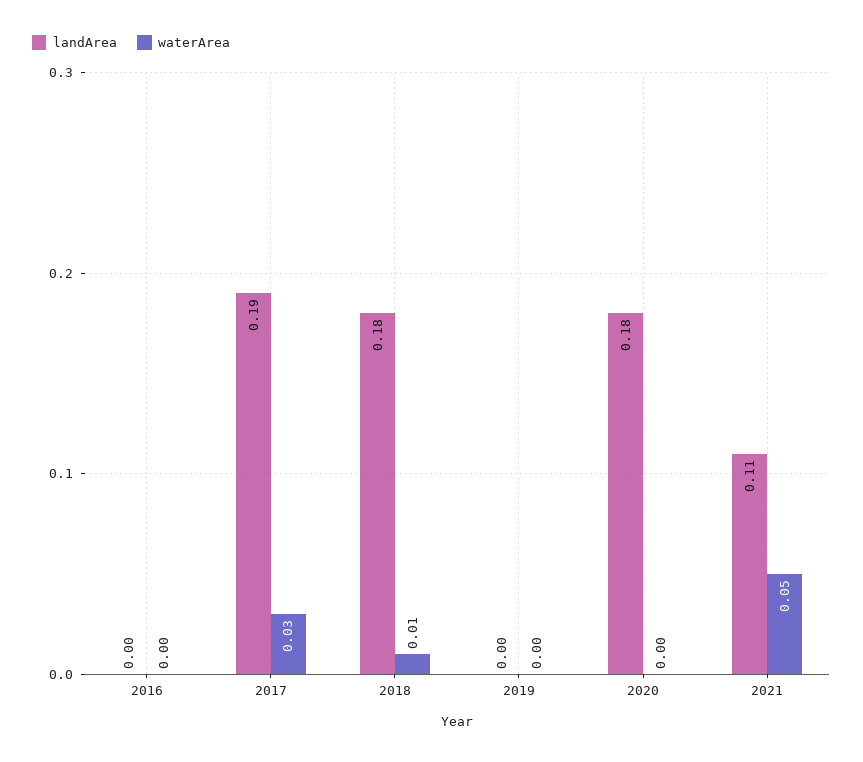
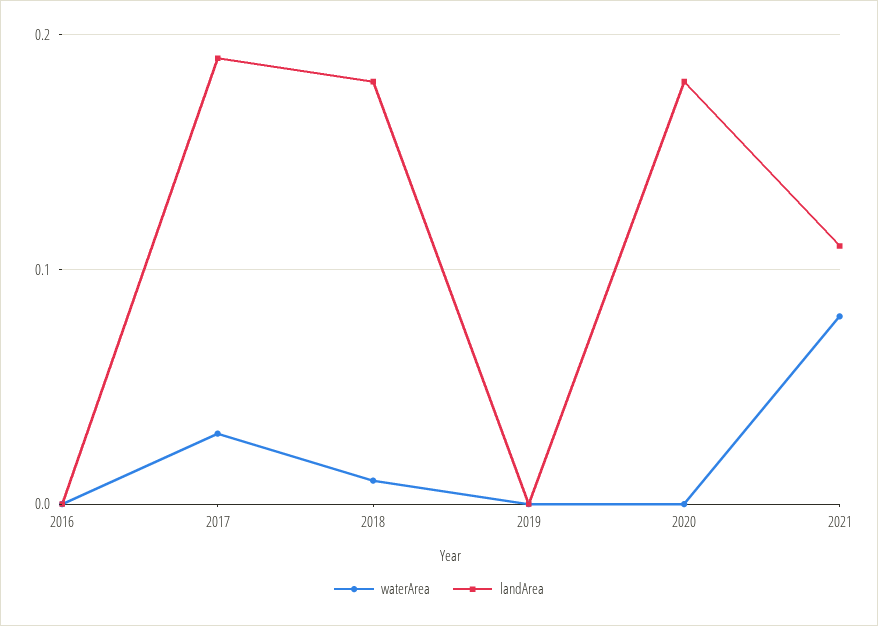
  {
    "landArea": {
      "2016": 0,
      "2017": 0.19,
      "2018": 0.18,
      "2019": 0,
      "2020": 0.18,
      "2021": 0.11
    },
    "waterArea": {
      "2016": 0,
      "2017": 0.03,
      "2018": 0.01,
      "2019": 0,
      "2020": 0,
-     "2021": 0.05
+     "2021": 0.08
    }
  }

